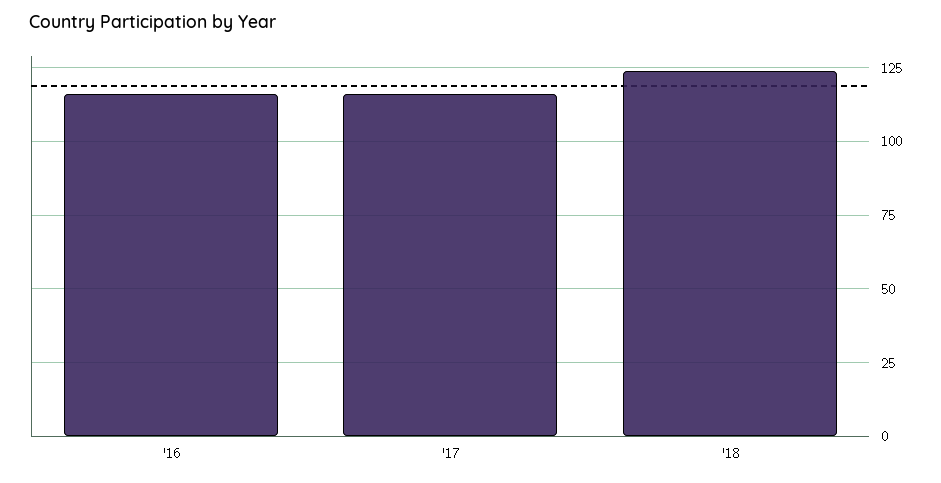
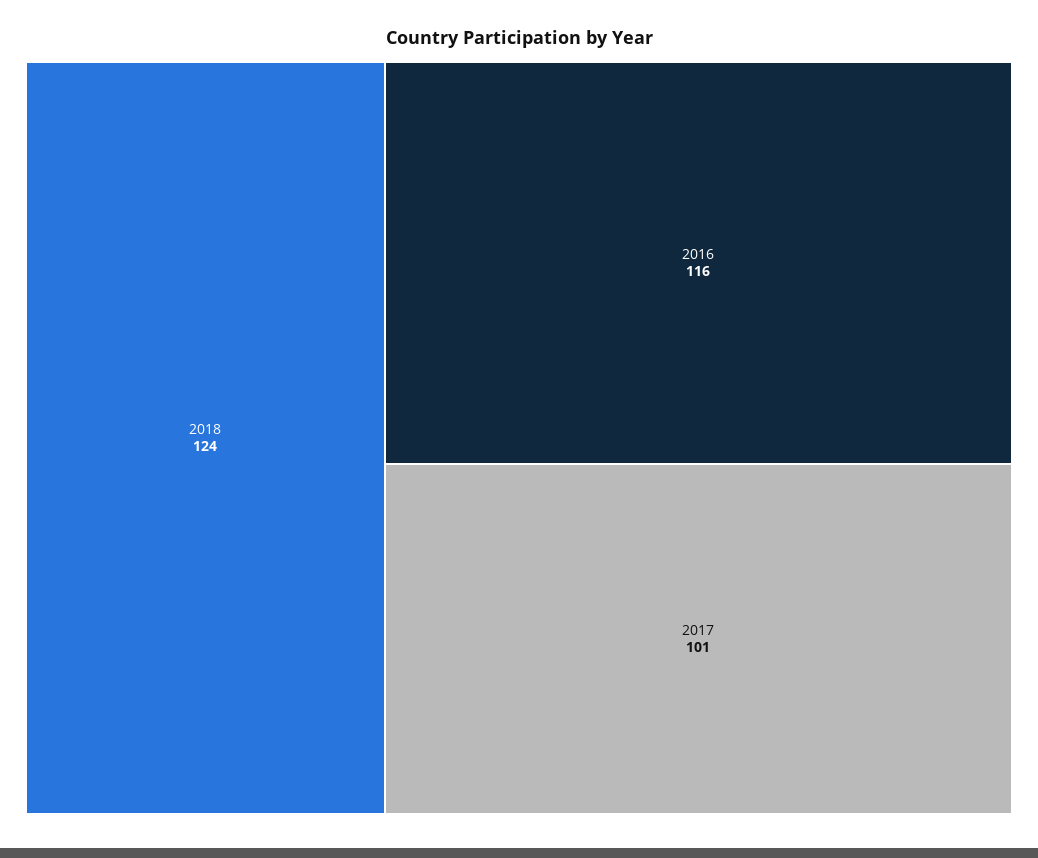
  {
    "'16": 116,
-   "'17": 115,
+   "'17": 101,
    "'18": 124
  }

